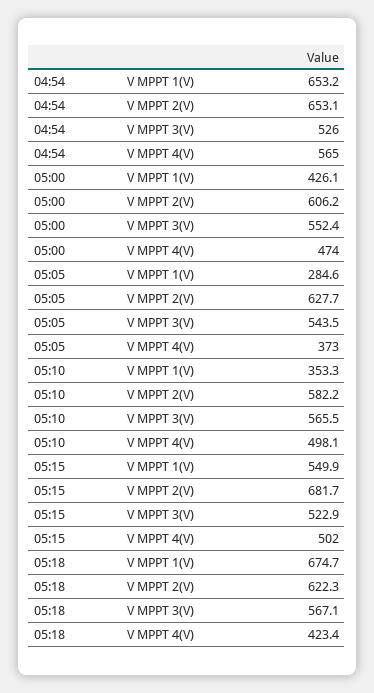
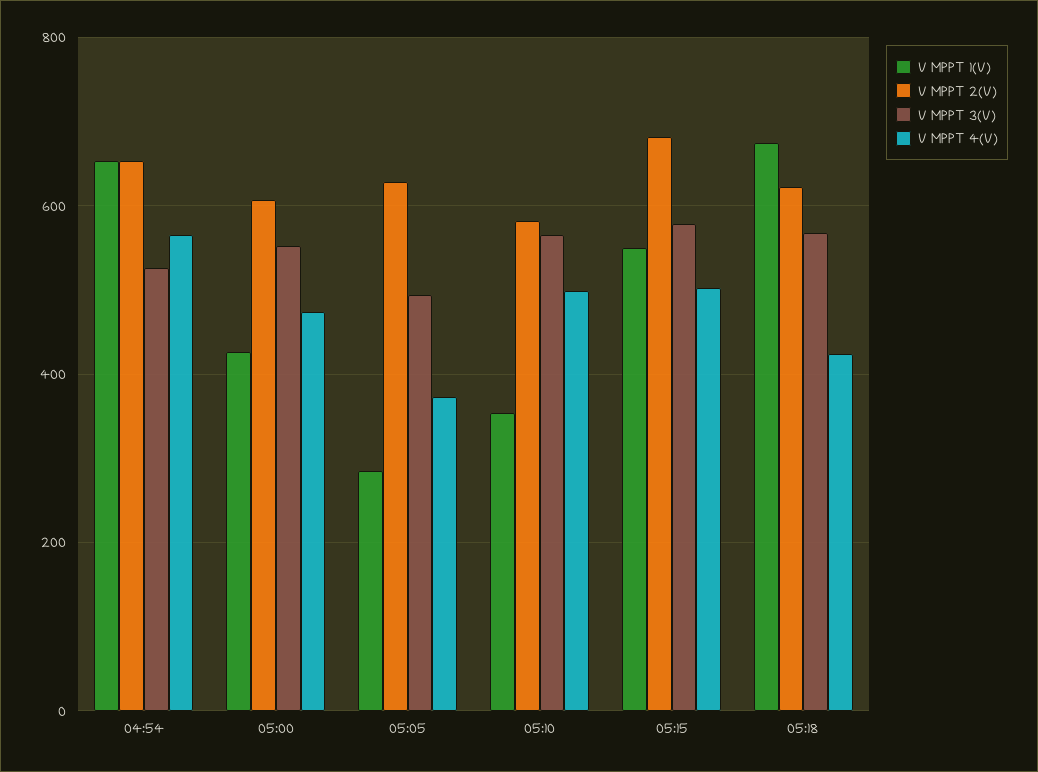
  {
    "V MPPT 1(V)": {
      "04:54": 653.2,
      "05:00": 426.1,
      "05:05": 284.6,
      "05:10": 353.3,
      "05:15": 549.9,
      "05:18": 674.7
    },
    "V MPPT 2(V)": {
      "04:54": 653.1,
      "05:00": 606.2,
      "05:05": 627.7,
      "05:10": 582.2,
      "05:15": 681.7,
      "05:18": 622.3
    },
    "V MPPT 3(V)": {
      "04:54": 526,
      "05:00": 552.4,
-     "05:05": 543.5,
+     "05:05": 500,
      "05:10": 565.5,
-     "05:15": 522.9,
+     "05:15": 580,
      "05:18": 567.1
    },
    "V MPPT 4(V)": {
      "04:54": 565,
      "05:00": 474,
      "05:05": 373,
      "05:10": 498.1,
      "05:15": 502,
      "05:18": 423.4
    }
  }

